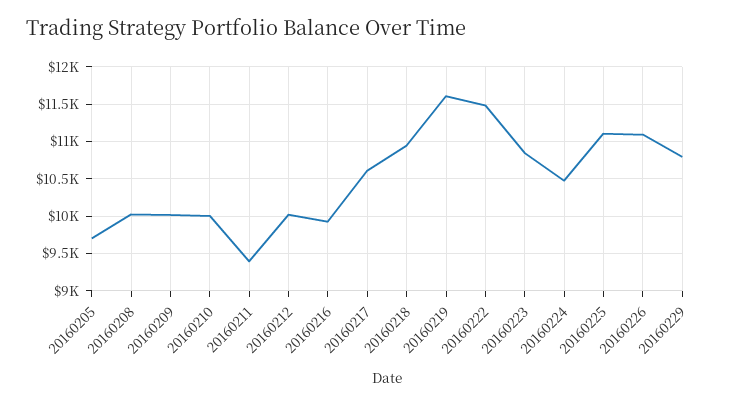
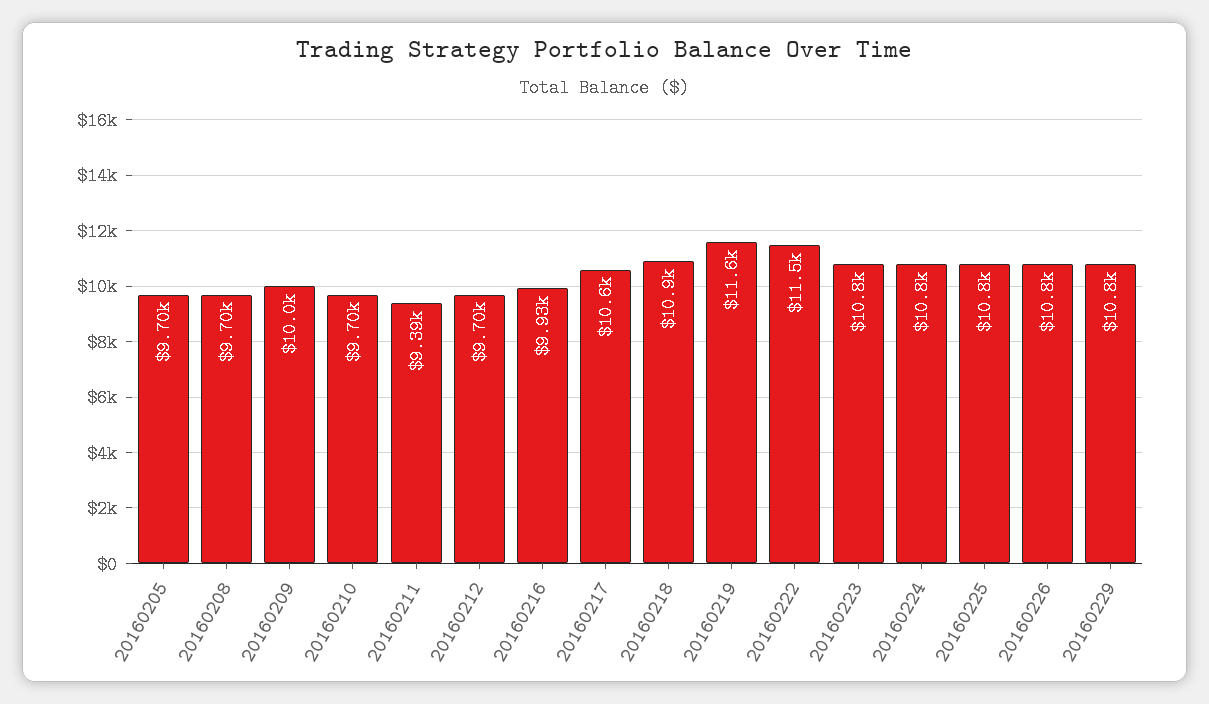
  {
    "20160205": 9700,
-   "20160208": 10000,
+   "20160208": 9700,
    "20160209": 10000,
-   "20160210": 10000,
+   "20160210": 9700,
    "20160211": 9390,
-   "20160212": 10000,
+   "20160212": 9700,
    "20160216": 9930,
    "20160217": 10600,
    "20160218": 10900,
    "20160219": 11600,
    "20160222": 11500,
    "20160223": 10800,
-   "20160224": 10500,
+   "20160224": 10800,
-   "20160225": 11100,
+   "20160225": 10800,
-   "20160226": 11100,
+   "20160226": 10800,
    "20160229": 10800
  }

